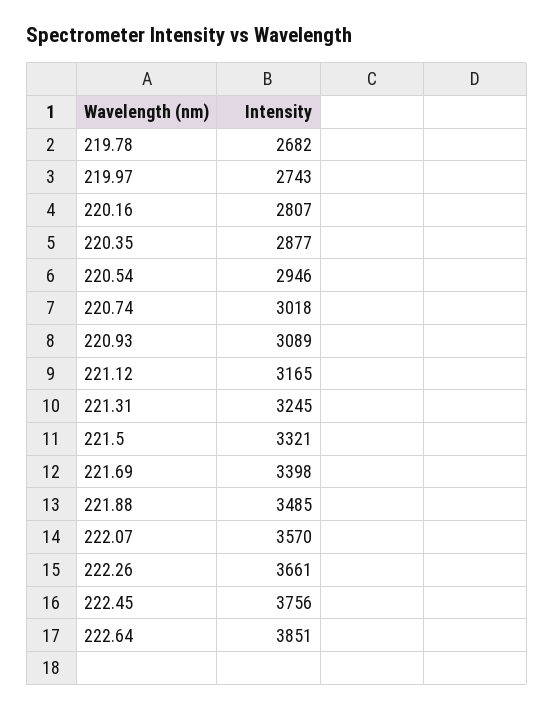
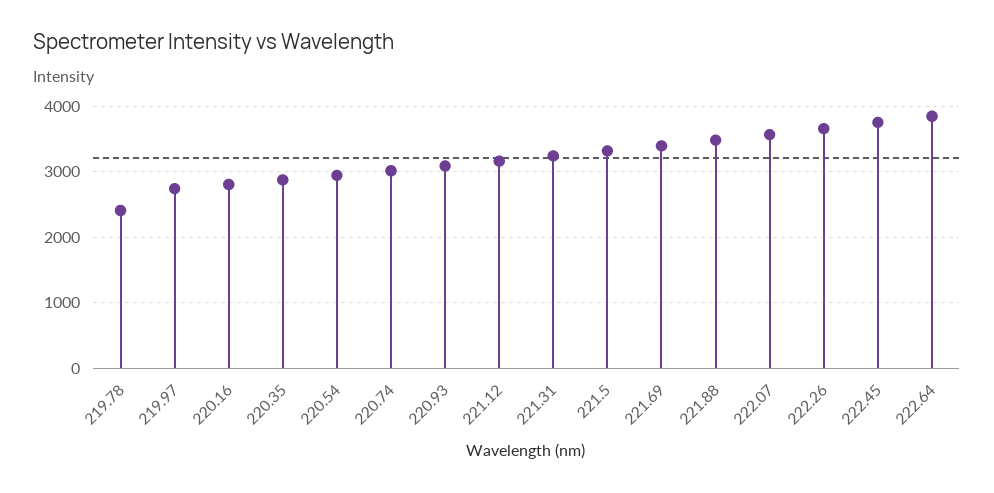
  {
-   "219.78": 2682,
+   "219.78": 2400,
    "219.97": 2743,
    "220.16": 2807,
    "220.35": 2877,
    "220.54": 2946,
    "220.74": 3018,
    "220.93": 3089,
    "221.12": 3165,
    "221.31": 3245,
    "221.5": 3321,
    "221.69": 3398,
    "221.88": 3485,
    "222.07": 3570,
    "222.26": 3661,
    "222.45": 3756,
    "222.64": 3851
  }

